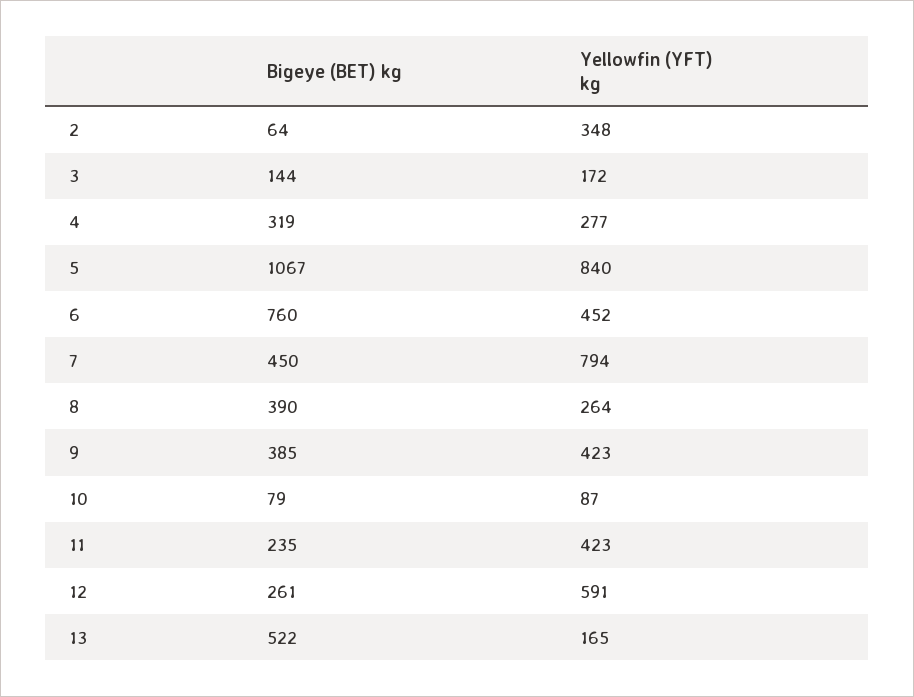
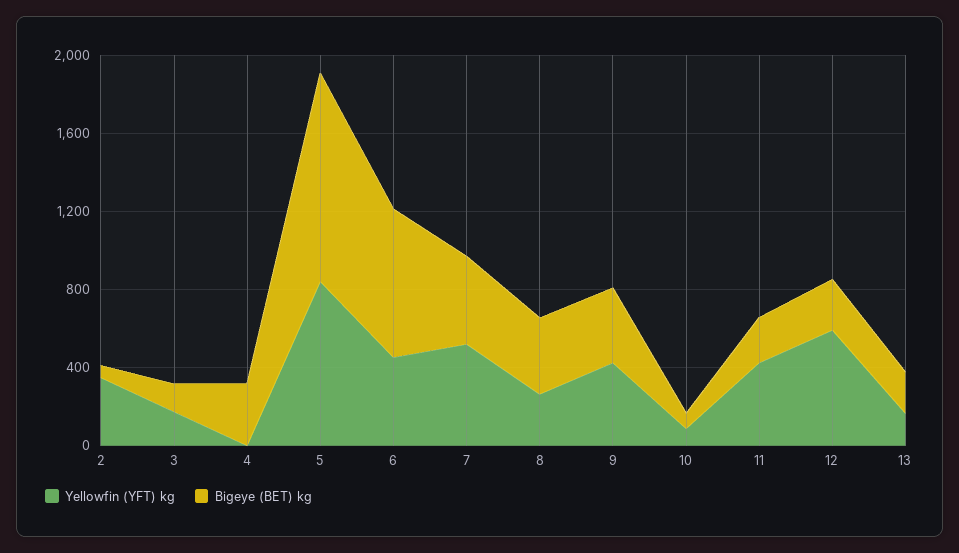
  {
    "Bigeye (BET) kg": {
      "2": 64,
      "3": 144,
      "4": 319,
      "5": 1067,
      "6": 760,
      "7": 450,
      "8": 390,
      "9": 385,
      "10": 79,
      "11": 235,
      "12": 261,
-     "13": 522
+     "13": 200
    },
    "Yellowfin (YFT) kg": {
      "2": 348,
      "3": 172,
-     "4": 277,
+     "4": 0,
      "5": 840,
      "6": 452,
-     "7": 794,
+     "7": 500,
      "8": 264,
      "9": 423,
      "10": 87,
      "11": 423,
      "12": 591,
      "13": 165
    }
  }

